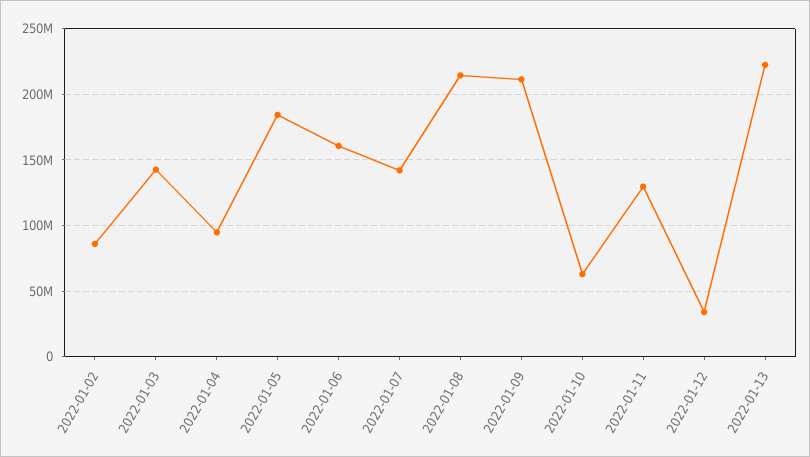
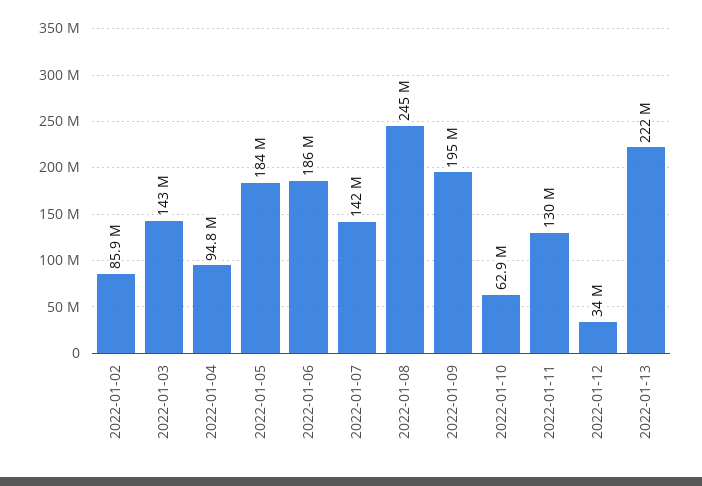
  {
    "2022-01-02": 85900000,
    "2022-01-03": 143000000,
    "2022-01-04": 94800000,
    "2022-01-05": 184000000,
-   "2022-01-06": 160000000,
+   "2022-01-06": 186000000,
    "2022-01-07": 142000000,
-   "2022-01-08": 215000000,
+   "2022-01-08": 245000000,
-   "2022-01-09": 210000000,
+   "2022-01-09": 195000000,
    "2022-01-10": 62900000,
    "2022-01-11": 130000000,
    "2022-01-12": 34000000,
    "2022-01-13": 222000000
  }

